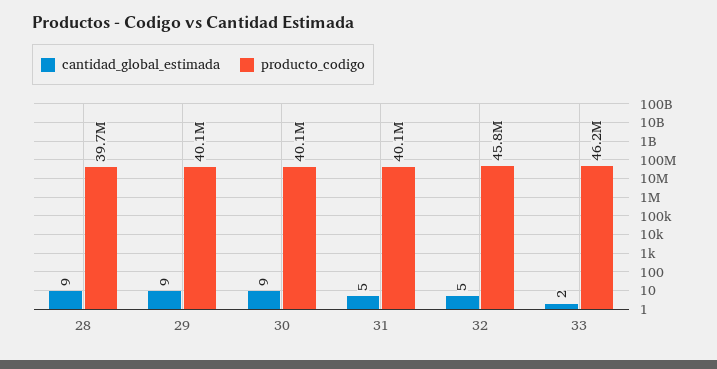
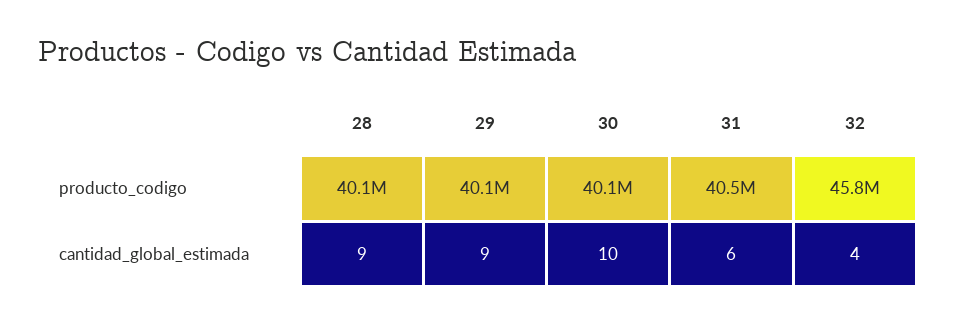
  {
    "cantidad_global_estimada": {
      "28": 9,
      "29": 9,
-     "30": 9,
+     "30": 10,
-     "31": 5,
+     "31": 6,
-     "32": 5,
+     "32": 4
-     "33": 2
    },
    "producto_codigo": {
-     "28": 39700000,
+     "28": 40100000,
      "29": 40100000,
      "30": 40100000,
-     "31": 40100000,
+     "31": 40500000,
-     "32": 45800000,
+     "32": 45800000
-     "33": 46200000
    }
  }

